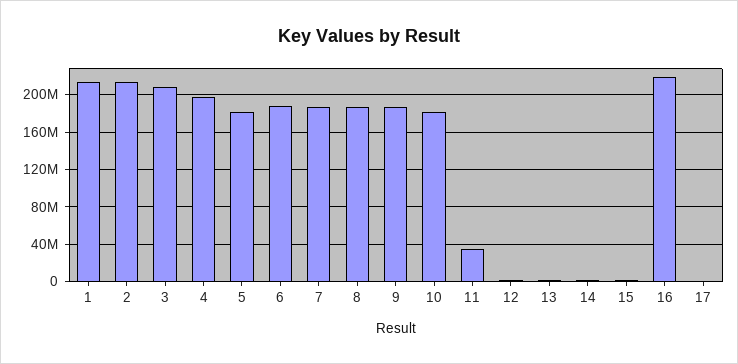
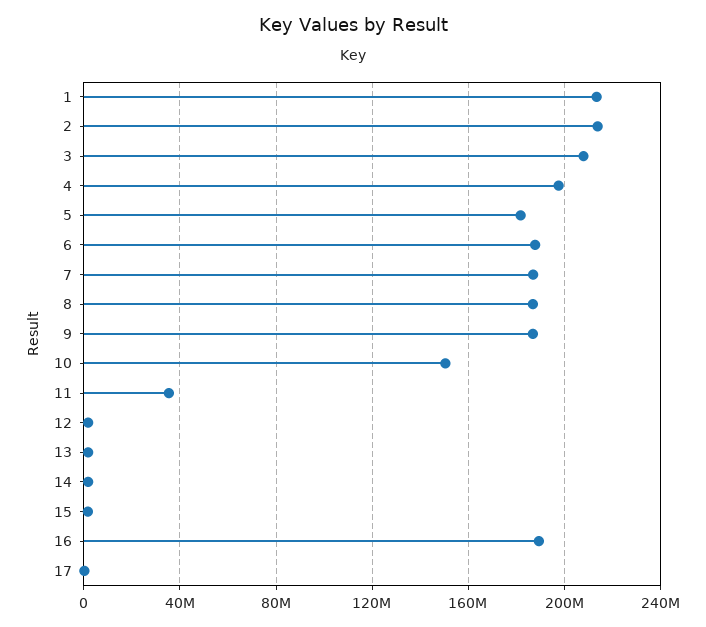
  {
    "1": 215000000,
    "2": 215000000,
    "3": 210000000,
    "4": 200000000,
    "5": 180000000,
    "6": 190000000,
    "7": 185000000,
    "8": 185000000,
    "9": 185000000,
-   "10": 180000000,
+   "10": 150000000,
    "11": 35000000,
    "12": 0,
    "13": 0,
    "14": 0,
    "15": 0,
-   "16": 220000000,
+   "16": 190000000,
    "17": 0
  }

